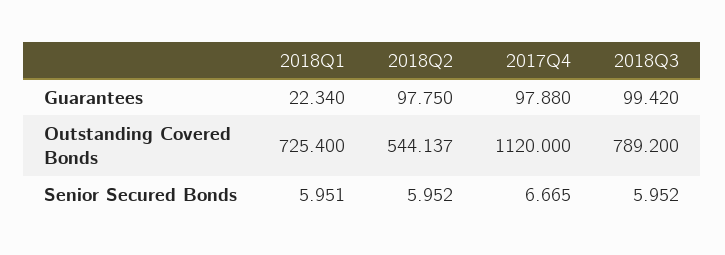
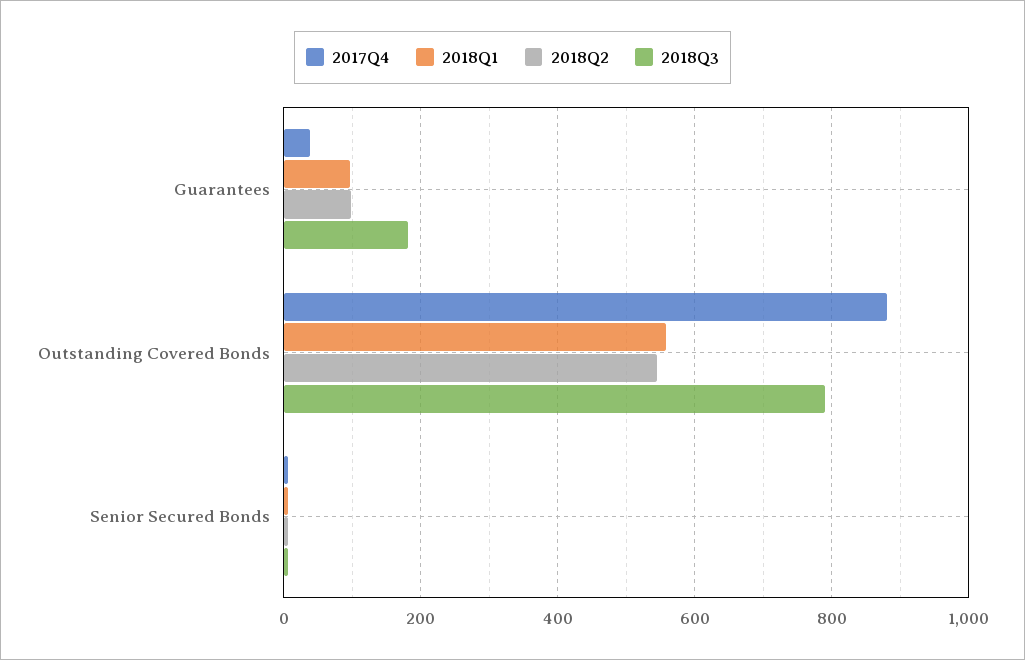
  {
    "2018Q1": {
-     "Guarantees": 22.34,
+     "Guarantees": 100,
-     "Outstanding Covered Bonds": 725.4,
+     "Outstanding Covered Bonds": 560,
      "Senior Secured Bonds": 5.951
    },
    "2018Q2": {
      "Guarantees": 97.75,
      "Outstanding Covered Bonds": 544.137,
      "Senior Secured Bonds": 5.952
    },
    "2017Q4": {
-     "Guarantees": 97.88,
+     "Guarantees": 40,
-     "Outstanding Covered Bonds": 1120,
+     "Outstanding Covered Bonds": 880,
      "Senior Secured Bonds": 6.665
    },
    "2018Q3": {
-     "Guarantees": 99.42,
+     "Guarantees": 180,
      "Outstanding Covered Bonds": 789.2,
      "Senior Secured Bonds": 5.952
    }
  }

